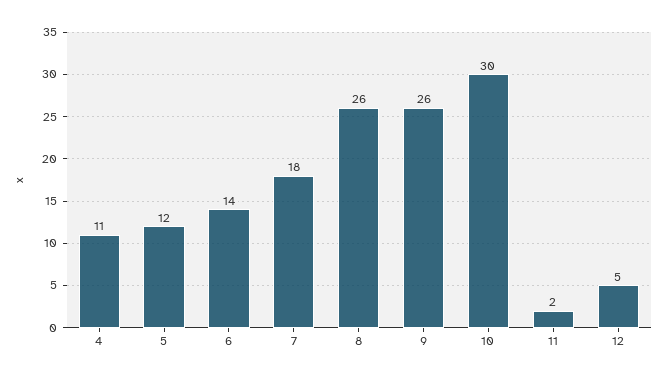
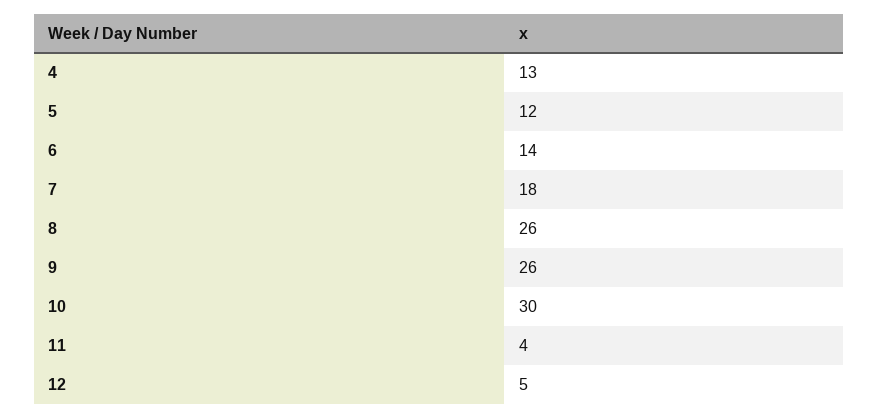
  {
-   "4": 11,
+   "4": 13,
    "5": 12,
    "6": 14,
    "7": 18,
    "8": 26,
    "9": 26,
    "10": 30,
-   "11": 2,
+   "11": 4,
    "12": 5
  }

